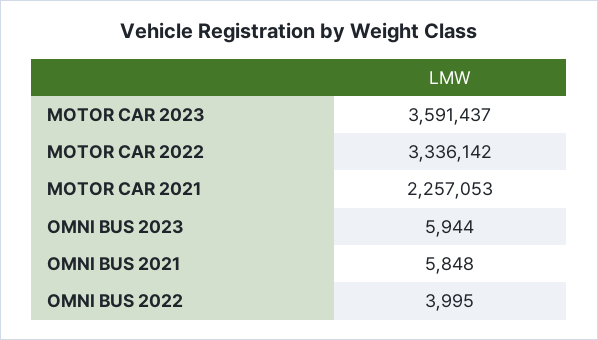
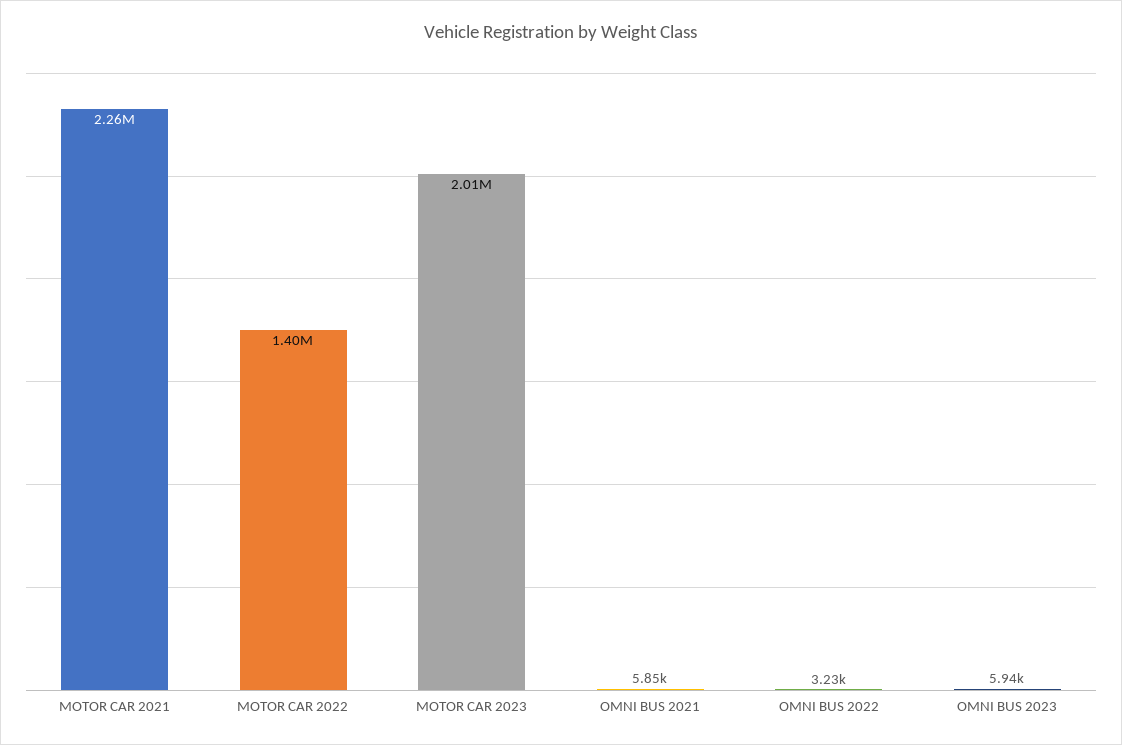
  {
-   "MOTOR CAR 2023": 3591437,
+   "MOTOR CAR 2023": 2010000,
-   "MOTOR CAR 2022": 3336142,
+   "MOTOR CAR 2022": 1400000,
    "MOTOR CAR 2021": 2257053,
    "OMNI BUS 2023": 5944,
    "OMNI BUS 2021": 5848,
-   "OMNI BUS 2022": 3995
+   "OMNI BUS 2022": 3230
  }

